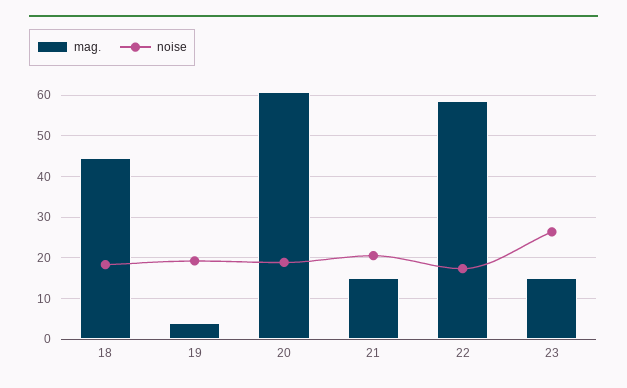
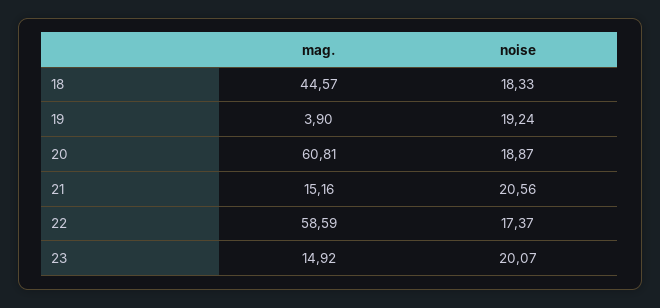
  {
    "mag.": {
      "18": 44.57,
      "19": 3.9,
      "20": 60.81,
      "21": 15.16,
      "22": 58.59,
      "23": 14.92
    },
    "noise": {
      "18": 18.33,
      "19": 19.24,
      "20": 18.87,
      "21": 20.56,
      "22": 17.37,
-     "23": 26
+     "23": 20.07
    }
  }

